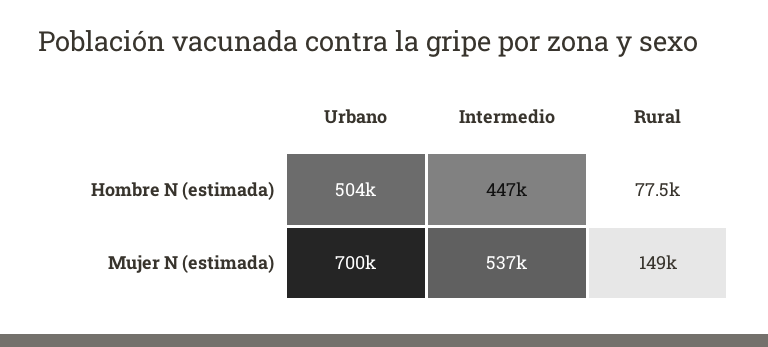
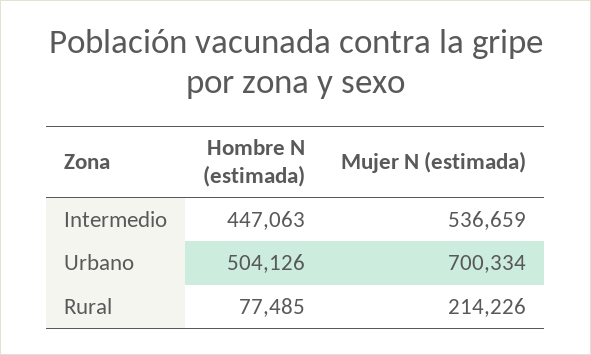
  {
    "Urbano": {
      "Hombre N (estimada)": 504126,
      "Mujer N (estimada)": 700334
    },
    "Intermedio": {
      "Hombre N (estimada)": 447063,
      "Mujer N (estimada)": 536659
    },
    "Rural": {
      "Hombre N (estimada)": 77485,
-     "Mujer N (estimada)": 149000
+     "Mujer N (estimada)": 214226
    }
  }

